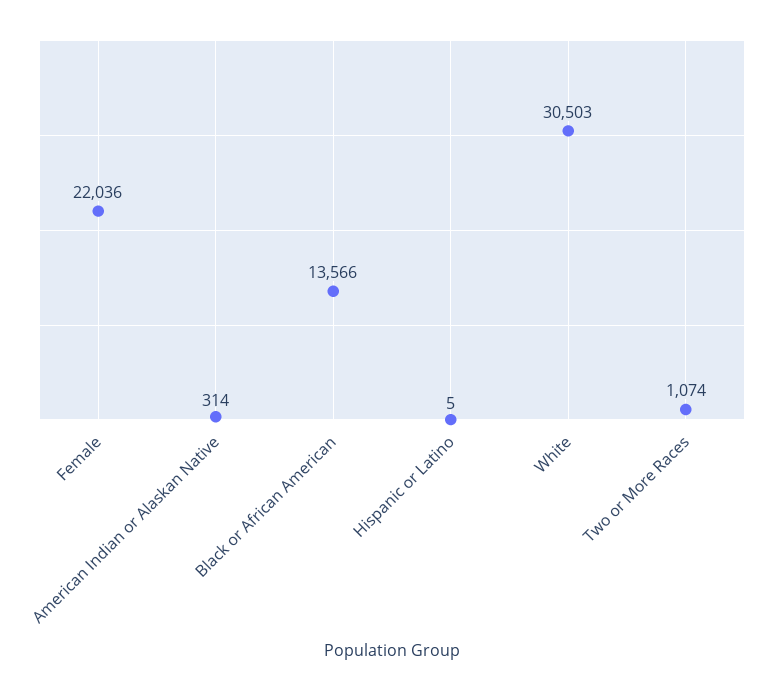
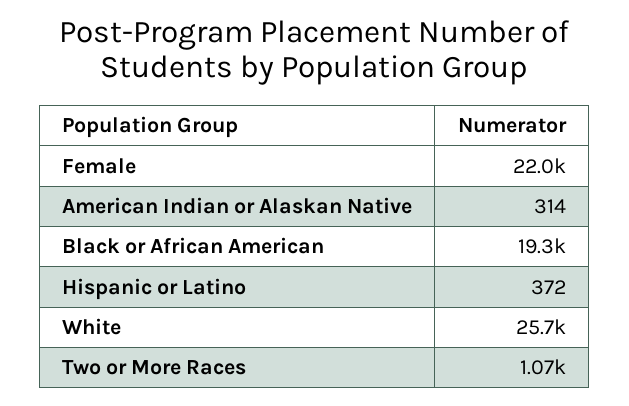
  {
    "Female": 22036,
    "American Indian or Alaskan Native": 314,
-   "Black or African American": 13566,
+   "Black or African American": 19300,
-   "Hispanic or Latino": 5,
+   "Hispanic or Latino": 372,
-   "White": 30503,
+   "White": 25700,
    "Two or More Races": 1074
  }

